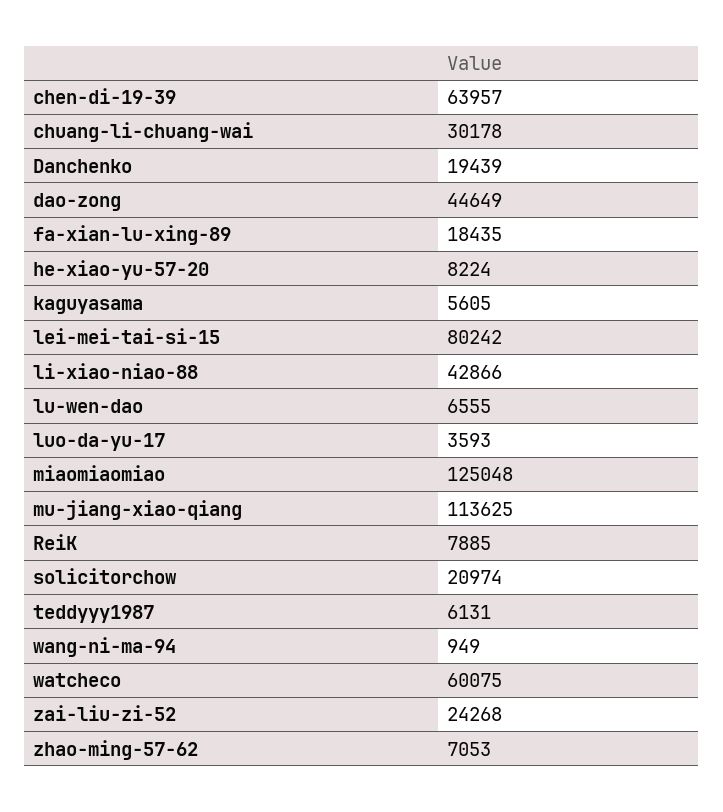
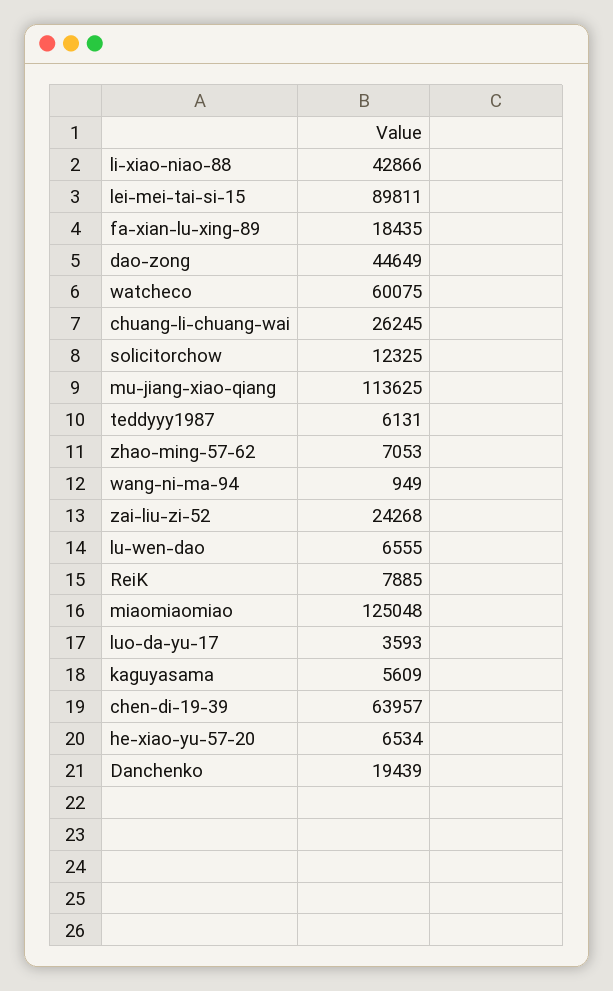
  {
    "chen-di-19-39": 63957,
-   "chuang-li-chuang-wai": 30178,
+   "chuang-li-chuang-wai": 26245,
    "Danchenko": 19439,
    "dao-zong": 44649,
    "fa-xian-lu-xing-89": 18435,
-   "he-xiao-yu-57-20": 8224,
+   "he-xiao-yu-57-20": 6534,
-   "kaguyasama": 5605,
+   "kaguyasama": 5609,
-   "lei-mei-tai-si-15": 80242,
+   "lei-mei-tai-si-15": 89811,
    "li-xiao-niao-88": 42866,
    "lu-wen-dao": 6555,
    "luo-da-yu-17": 3593,
    "miaomiaomiao": 125048,
    "mu-jiang-xiao-qiang": 113625,
    "ReiK": 7885,
-   "solicitorchow": 20974,
+   "solicitorchow": 12325,
    "teddyyy1987": 6131,
    "wang-ni-ma-94": 949,
    "watcheco": 60075,
    "zai-liu-zi-52": 24268,
    "zhao-ming-57-62": 7053
  }

